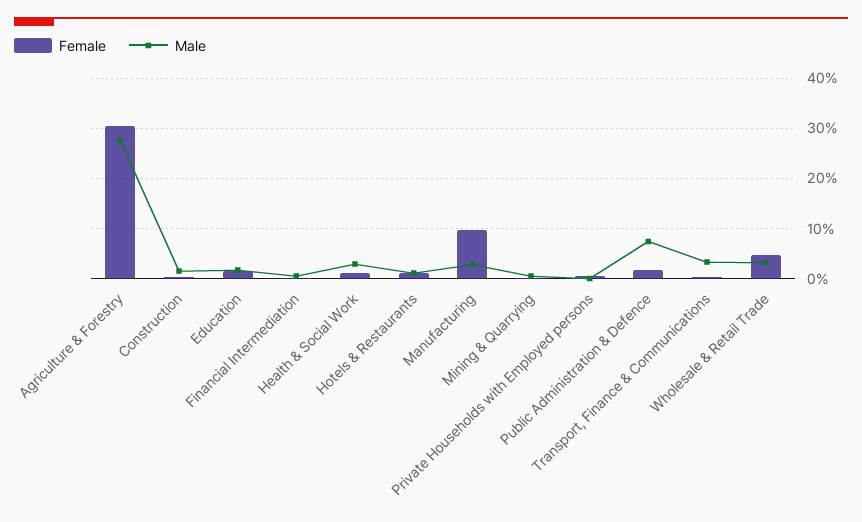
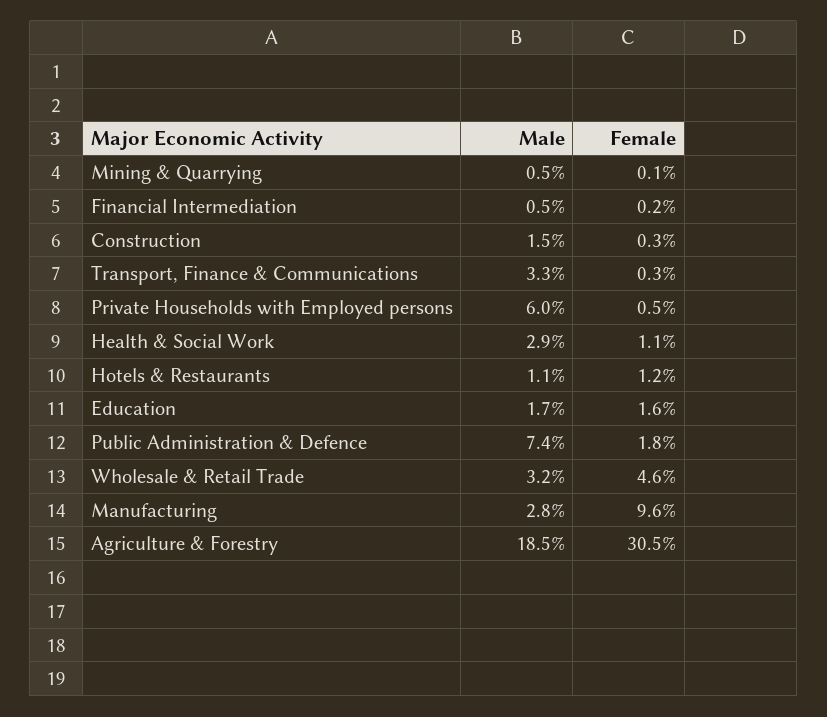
  {
    "Female": {
      "Agriculture & Forestry": 30.5,
      "Construction": 0.3,
      "Education": 1.6,
      "Financial Intermediation": 0.2,
      "Health & Social Work": 1.1,
      "Hotels & Restaurants": 1.2,
      "Manufacturing": 9.6,
      "Mining & Quarrying": 0.1,
      "Private Households with Employed persons": 0.5,
      "Public Administration & Defence": 1.8,
      "Transport, Finance & Communications": 0.3,
      "Wholesale & Retail Trade": 4.6
    },
    "Male": {
-     "Agriculture & Forestry": 28,
+     "Agriculture & Forestry": 18.5,
      "Construction": 1.5,
      "Education": 1.7,
      "Financial Intermediation": 0.5,
      "Health & Social Work": 2.9,
      "Hotels & Restaurants": 1.1,
      "Manufacturing": 2.8,
      "Mining & Quarrying": 0.5,
-     "Private Households with Employed persons": 0,
+     "Private Households with Employed persons": 6,
      "Public Administration & Defence": 7.4,
      "Transport, Finance & Communications": 3.3,
      "Wholesale & Retail Trade": 3.2
    }
  }

